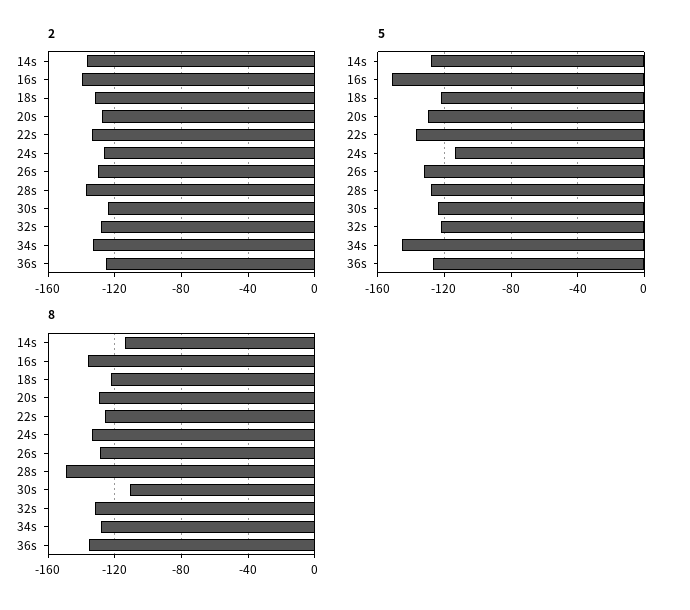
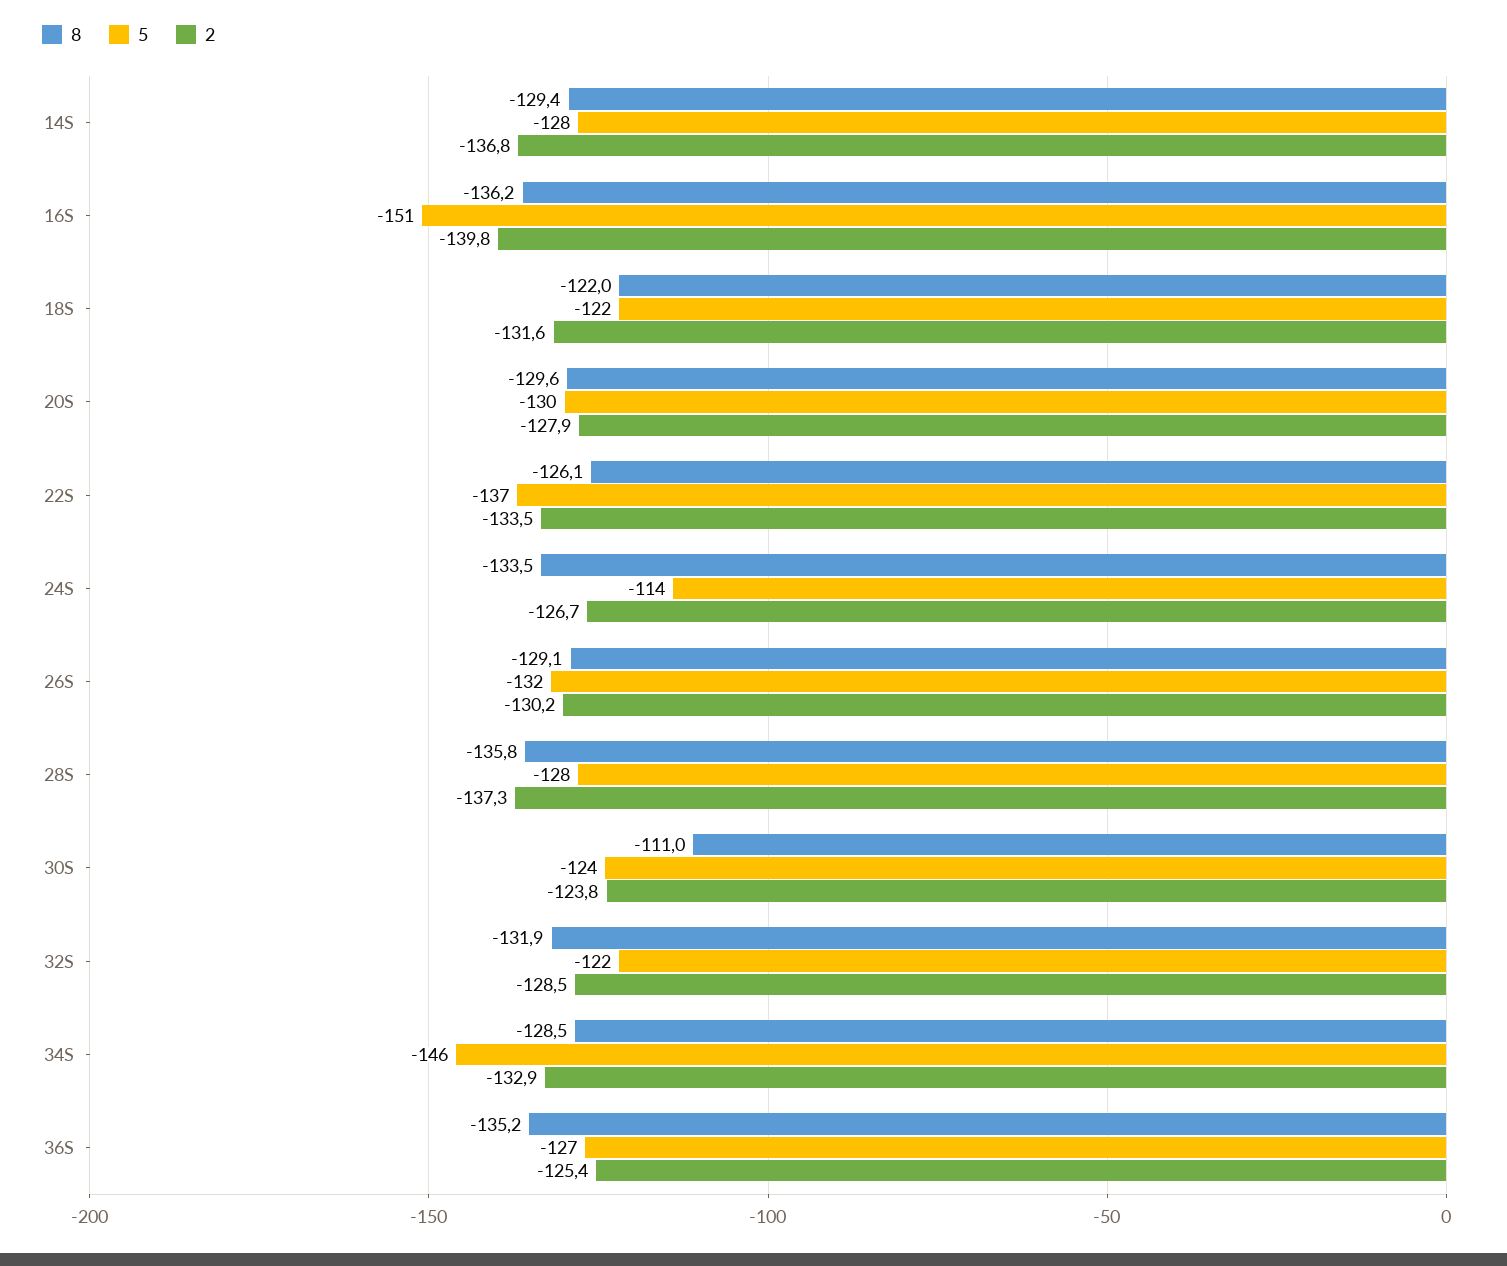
  {
    "2": {
      "14s": -136.8,
      "16s": -139.8,
      "18s": -131.6,
      "20s": -127.9,
      "22s": -133.5,
      "24s": -126.7,
      "26s": -130.2,
      "28s": -137.3,
      "30s": -123.8,
      "32s": -128.5,
      "34s": -132.9,
      "36s": -125.4
    },
    "5": {
      "14s": -128,
      "16s": -151,
      "18s": -122,
      "20s": -130,
      "22s": -137,
      "24s": -114,
      "26s": -132,
      "28s": -128,
      "30s": -124,
      "32s": -122,
      "34s": -146,
      "36s": -127
    },
    "8": {
-     "14s": -115,
+     "14s": -129.4,
      "16s": -136.2,
      "18s": -122,
      "20s": -129.6,
      "22s": -126.1,
      "24s": -133.5,
      "26s": -129.1,
-     "28s": -150,
+     "28s": -135.8,
      "30s": -111,
      "32s": -131.9,
      "34s": -128.5,
      "36s": -135.2
    }
  }

